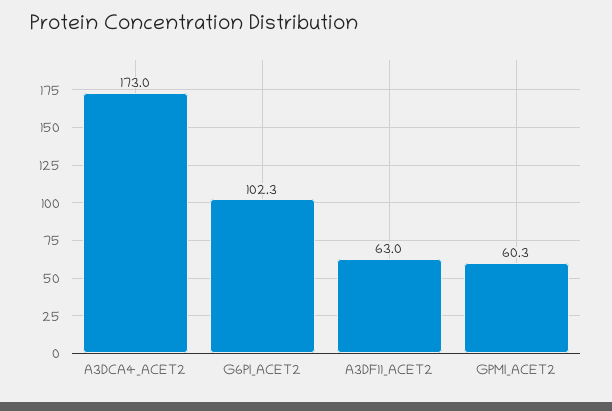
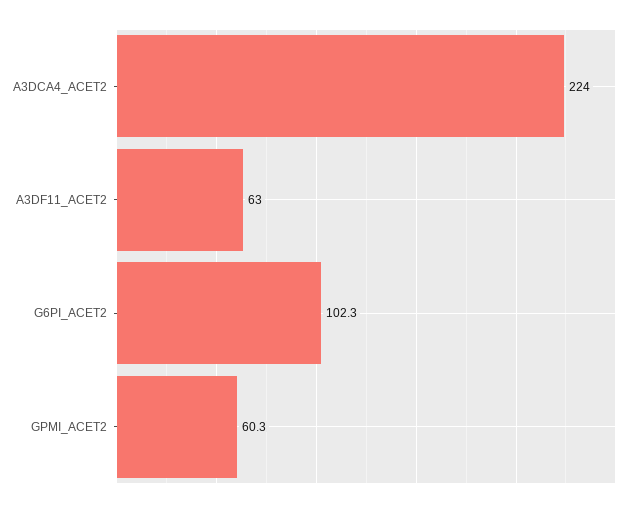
  {
-   "A3DCA4_ACET2": 173,
+   "A3DCA4_ACET2": 224,
    "G6PI_ACET2": 102.3,
    "A3DF11_ACET2": 63,
    "GPMI_ACET2": 60.3
  }

